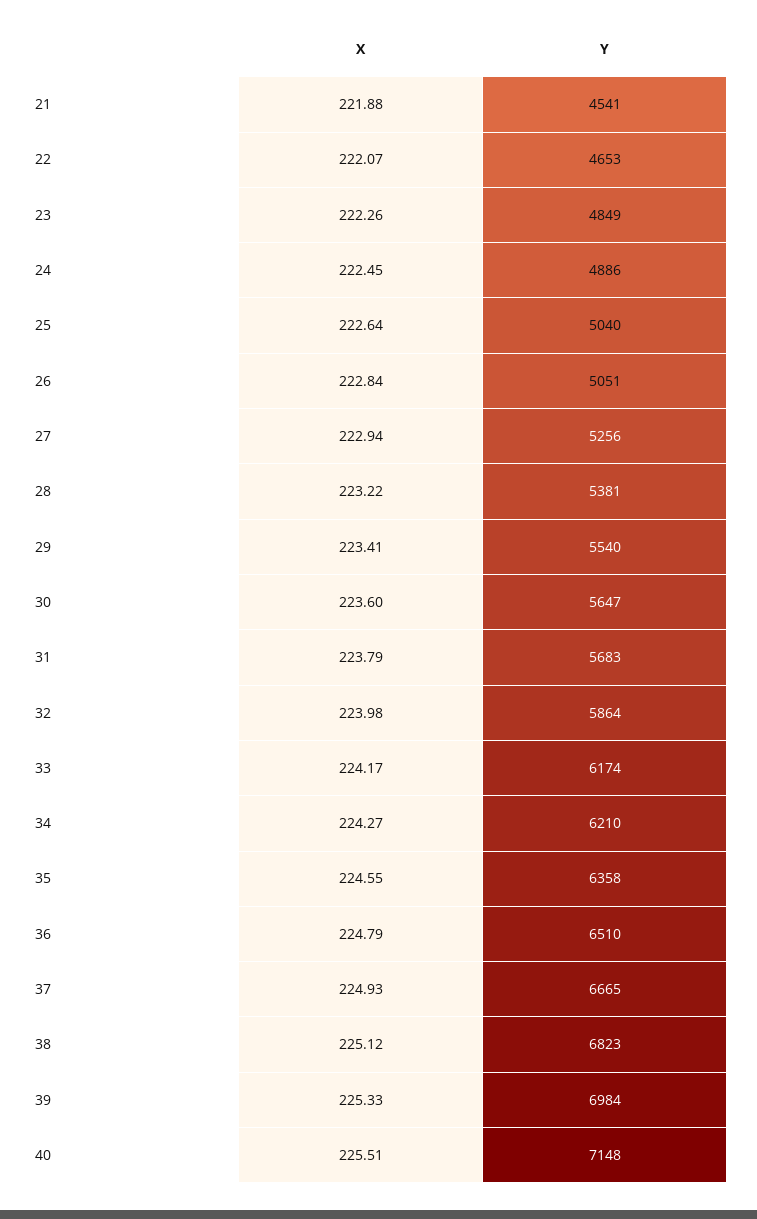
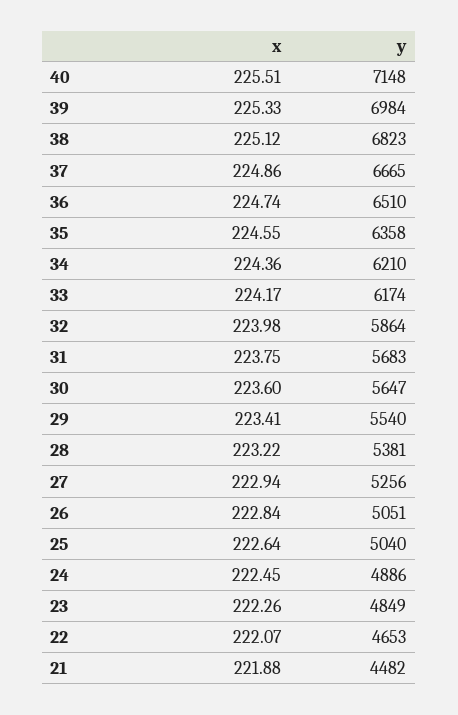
  {
    "X": {
      "21": 221.88,
      "22": 222.07,
      "23": 222.26,
      "24": 222.45,
      "25": 222.64,
      "26": 222.84,
      "27": 222.94,
      "28": 223.22,
      "29": 223.41,
      "30": 223.6,
-     "31": 223.79,
+     "31": 223.75,
      "32": 223.98,
      "33": 224.17,
-     "34": 224.27,
+     "34": 224.36,
      "35": 224.55,
-     "36": 224.79,
+     "36": 224.74,
-     "37": 224.93,
+     "37": 224.86,
      "38": 225.12,
      "39": 225.33,
      "40": 225.51
    },
    "Y": {
-     "21": 4541,
+     "21": 4482,
      "22": 4653,
      "23": 4849,
      "24": 4886,
      "25": 5040,
      "26": 5051,
      "27": 5256,
      "28": 5381,
      "29": 5540,
      "30": 5647,
      "31": 5683,
      "32": 5864,
      "33": 6174,
      "34": 6210,
      "35": 6358,
      "36": 6510,
      "37": 6665,
      "38": 6823,
      "39": 6984,
      "40": 7148
    }
  }

